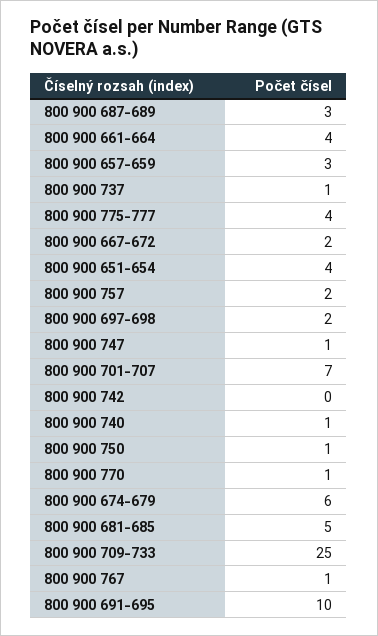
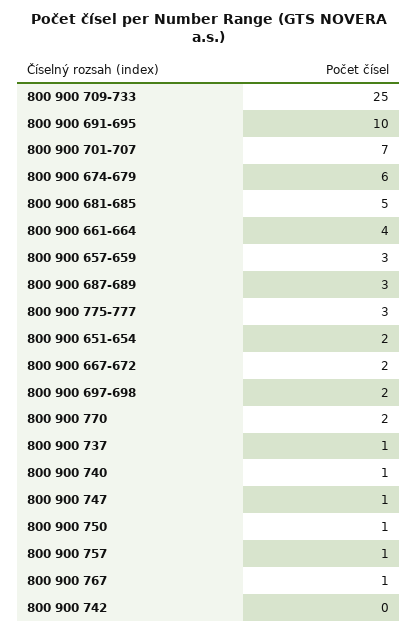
  {
    "800 900 687-689": 3,
    "800 900 661-664": 4,
    "800 900 657-659": 3,
    "800 900 737": 1,
-   "800 900 775-777": 4,
+   "800 900 775-777": 3,
    "800 900 667-672": 2,
-   "800 900 651-654": 4,
+   "800 900 651-654": 2,
-   "800 900 757": 2,
+   "800 900 757": 1,
    "800 900 697-698": 2,
    "800 900 747": 1,
    "800 900 701-707": 7,
    "800 900 742": 0,
    "800 900 740": 1,
    "800 900 750": 1,
-   "800 900 770": 1,
+   "800 900 770": 2,
    "800 900 674-679": 6,
    "800 900 681-685": 5,
    "800 900 709-733": 25,
    "800 900 767": 1,
    "800 900 691-695": 10
  }

